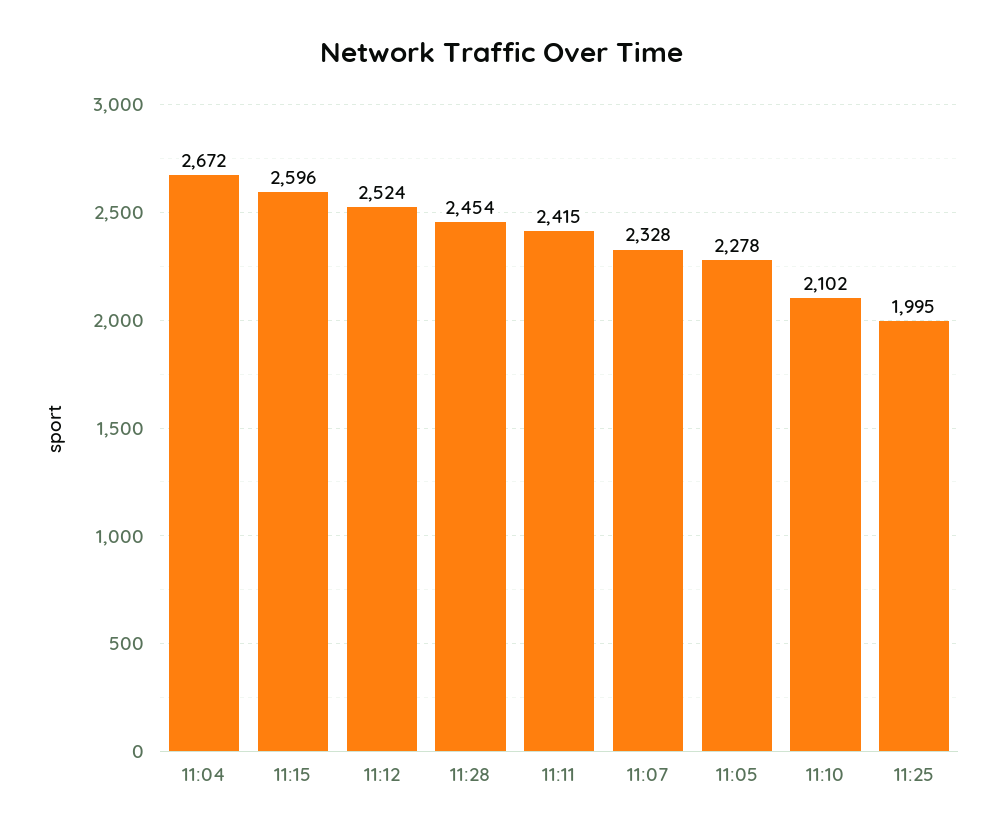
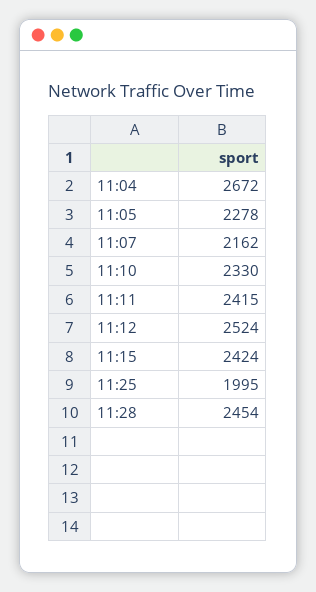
  {
    "11:04": 2672,
-   "11:15": 2596,
+   "11:15": 2424,
    "11:12": 2524,
    "11:28": 2454,
    "11:11": 2415,
-   "11:07": 2328,
+   "11:07": 2162,
    "11:05": 2278,
-   "11:10": 2102,
+   "11:10": 2330,
    "11:25": 1995
  }

